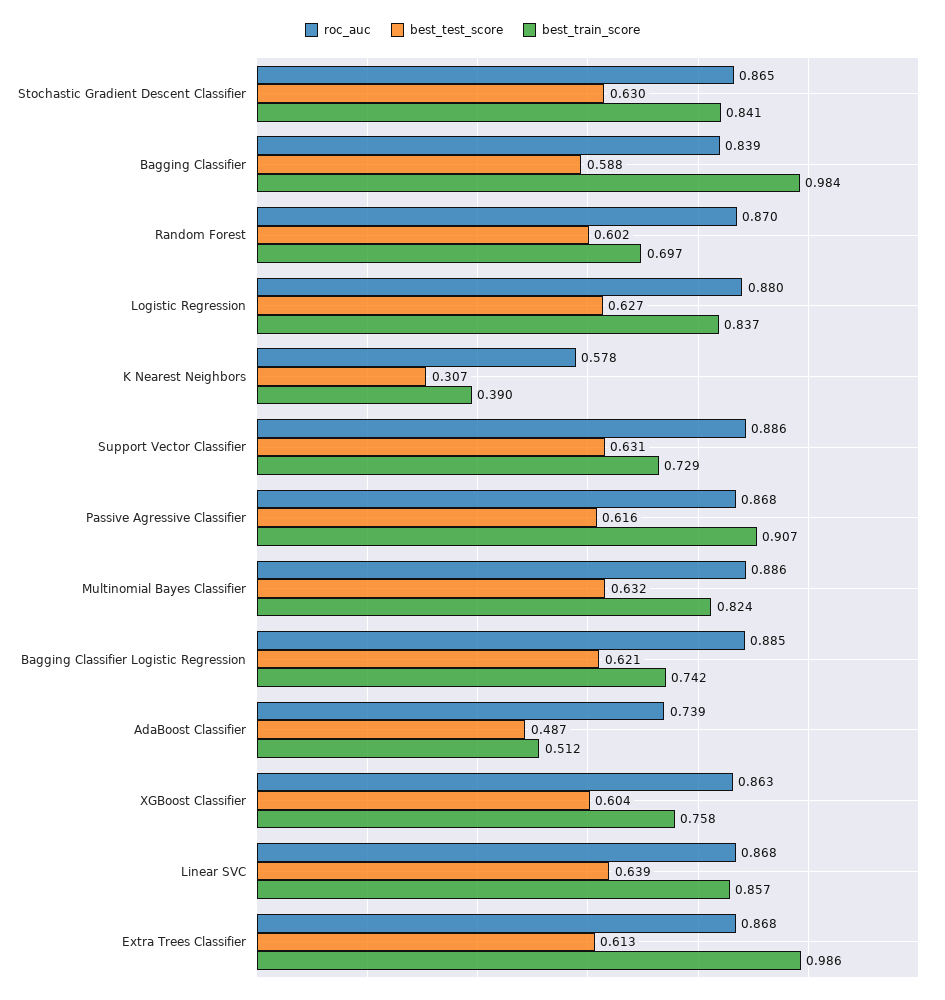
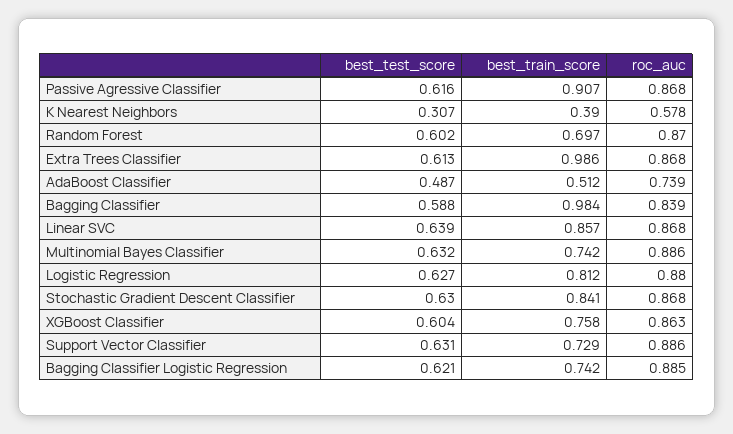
  {
    "roc_auc": {
-     "Stochastic Gradient Descent Classifier": 0.865,
+     "Stochastic Gradient Descent Classifier": 0.868,
      "Bagging Classifier": 0.839,
      "Random Forest": 0.87,
      "Logistic Regression": 0.88,
      "K Nearest Neighbors": 0.578,
      "Support Vector Classifier": 0.886,
      "Passive Agressive Classifier": 0.868,
      "Multinomial Bayes Classifier": 0.886,
      "Bagging Classifier Logistic Regression": 0.885,
      "AdaBoost Classifier": 0.739,
      "XGBoost Classifier": 0.863,
      "Linear SVC": 0.868,
      "Extra Trees Classifier": 0.868
    },
    "best_test_score": {
      "Stochastic Gradient Descent Classifier": 0.63,
      "Bagging Classifier": 0.588,
      "Random Forest": 0.602,
      "Logistic Regression": 0.627,
      "K Nearest Neighbors": 0.307,
      "Support Vector Classifier": 0.631,
      "Passive Agressive Classifier": 0.616,
      "Multinomial Bayes Classifier": 0.632,
      "Bagging Classifier Logistic Regression": 0.621,
      "AdaBoost Classifier": 0.487,
      "XGBoost Classifier": 0.604,
      "Linear SVC": 0.639,
      "Extra Trees Classifier": 0.613
    },
    "best_train_score": {
      "Stochastic Gradient Descent Classifier": 0.841,
      "Bagging Classifier": 0.984,
      "Random Forest": 0.697,
-     "Logistic Regression": 0.837,
+     "Logistic Regression": 0.812,
      "K Nearest Neighbors": 0.39,
      "Support Vector Classifier": 0.729,
      "Passive Agressive Classifier": 0.907,
-     "Multinomial Bayes Classifier": 0.824,
+     "Multinomial Bayes Classifier": 0.742,
      "Bagging Classifier Logistic Regression": 0.742,
      "AdaBoost Classifier": 0.512,
      "XGBoost Classifier": 0.758,
      "Linear SVC": 0.857,
      "Extra Trees Classifier": 0.986
    }
  }

